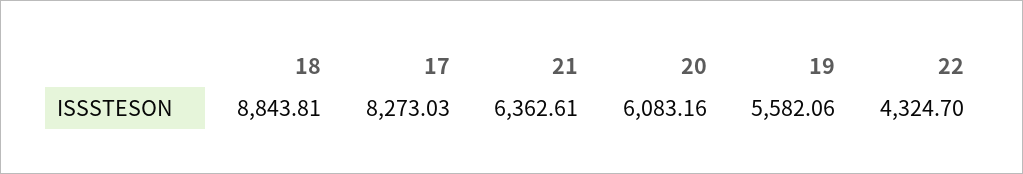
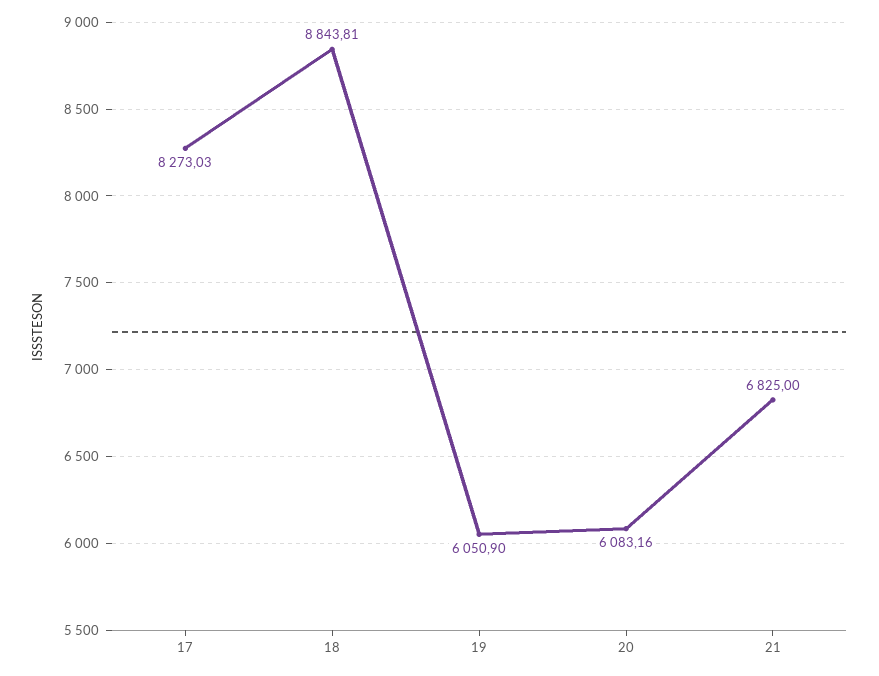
  {
    "18": 8843.81,
    "17": 8273.03,
-   "21": 6362.61,
+   "21": 6825,
    "20": 6083.16,
-   "19": 5582.06,
+   "19": 6050.9
-   "22": 4324.7
  }

